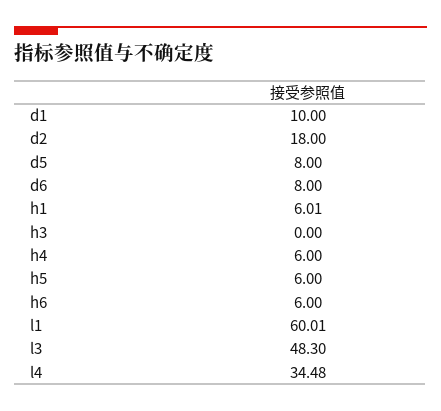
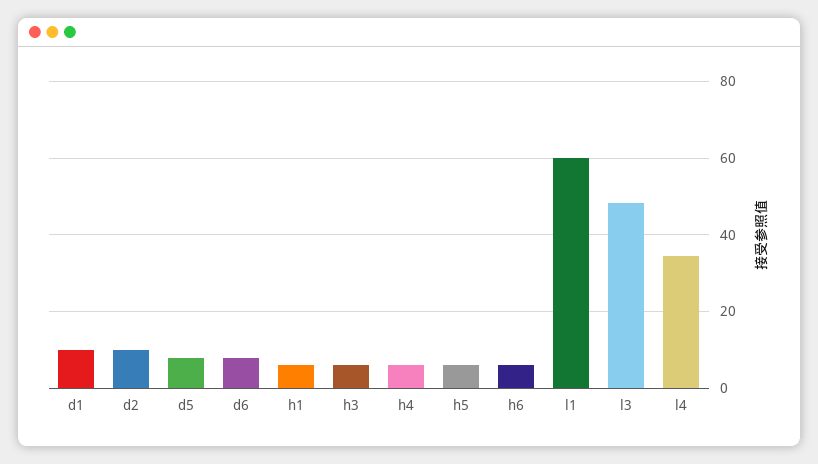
  {
    "d1": 10,
-   "d2": 18,
+   "d2": 10,
    "d5": 8,
    "d6": 8,
    "h1": 6.01,
-   "h3": 0,
+   "h3": 6,
    "h4": 6,
    "h5": 6,
    "h6": 6,
    "l1": 60.01,
    "l3": 48.3,
    "l4": 34.48
  }

